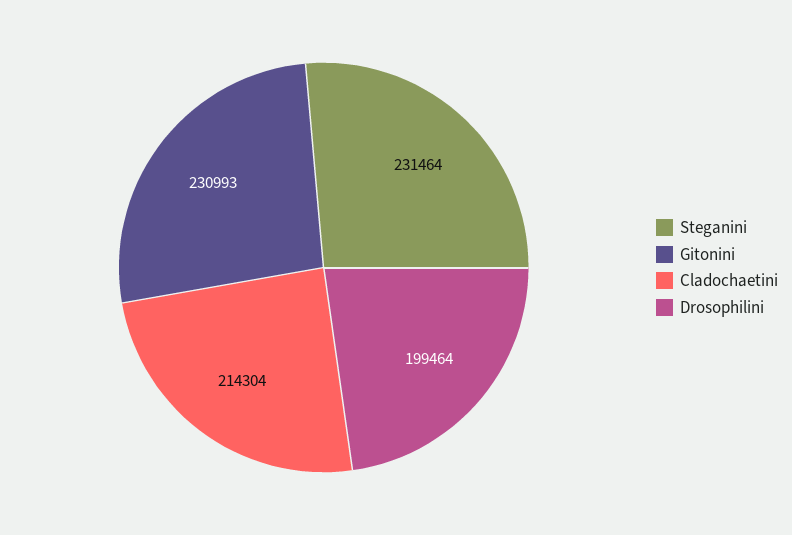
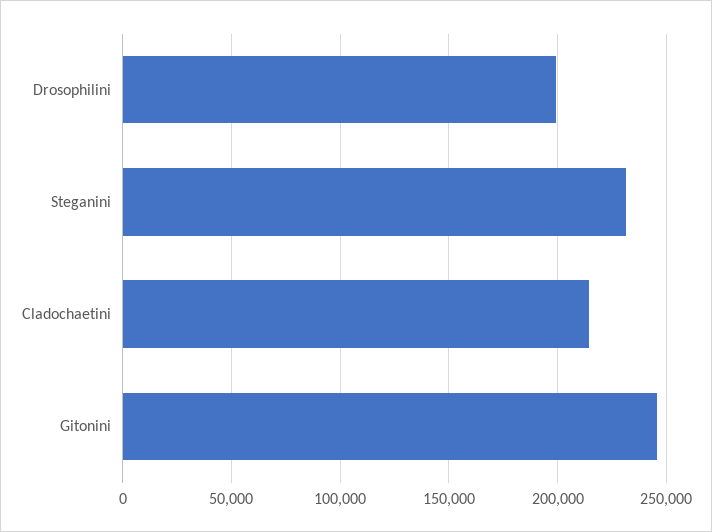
  {
    "Steganini": 231464,
-   "Gitonini": 230993,
+   "Gitonini": 245000,
    "Cladochaetini": 214304,
    "Drosophilini": 199464
  }

